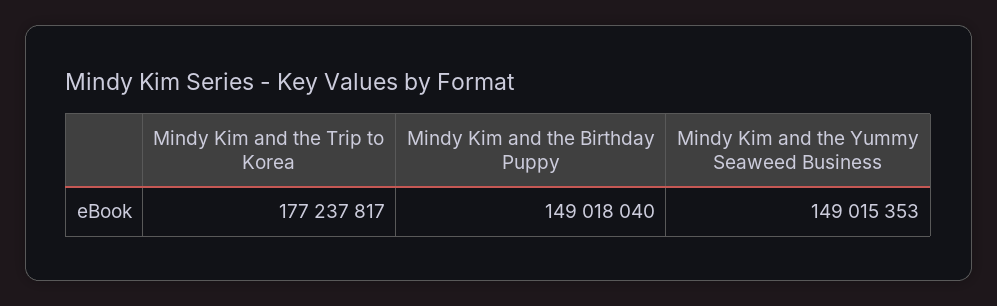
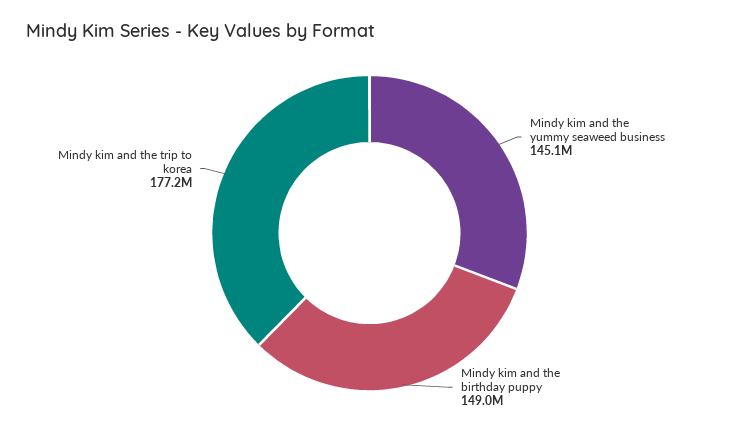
  {
    "Mindy Kim and the Trip to Korea": 177237817,
    "Mindy Kim and the Birthday Puppy": 149018040,
-   "Mindy Kim and the Yummy Seaweed Business": 149015353
+   "Mindy Kim and the Yummy Seaweed Business": 145100000
  }

